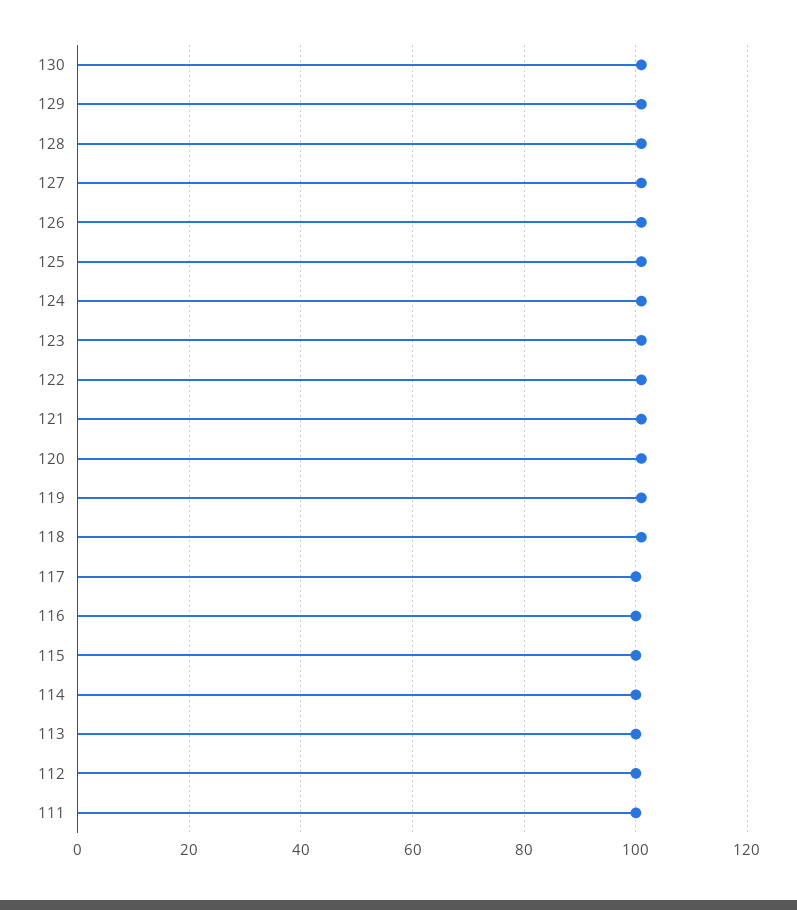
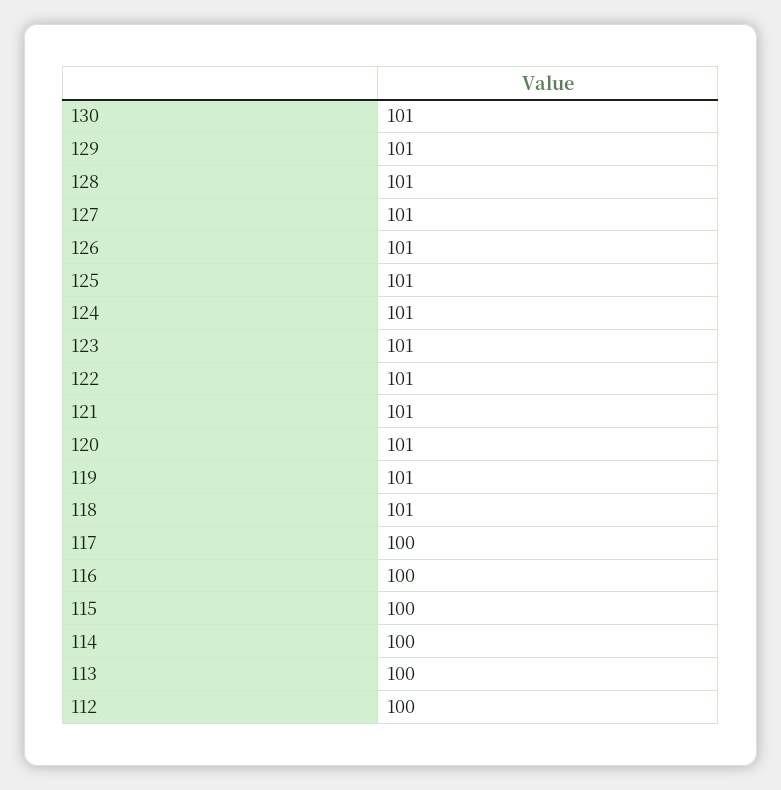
  {
    "130": 101,
    "129": 101,
    "128": 101,
    "127": 101,
    "126": 101,
    "125": 101,
    "124": 101,
    "123": 101,
    "122": 101,
    "121": 101,
    "120": 101,
    "119": 101,
    "118": 101,
    "117": 100,
    "116": 100,
    "115": 100,
    "114": 100,
    "113": 100,
-   "112": 100,
+   "112": 100
-   "111": 100
  }

